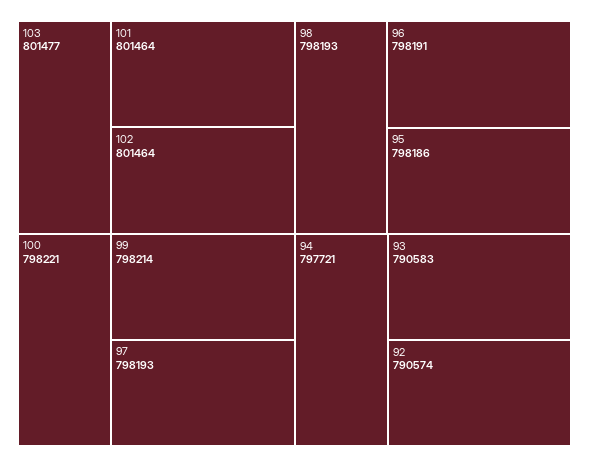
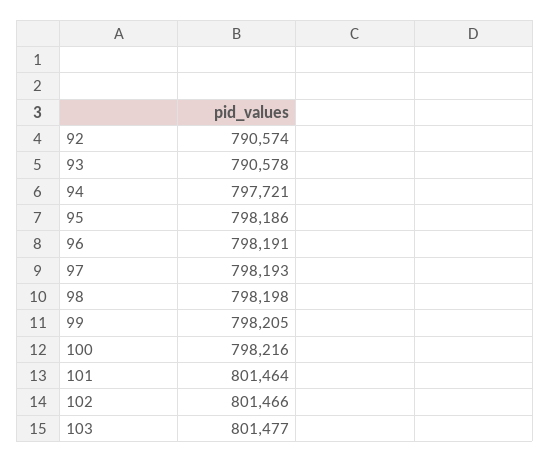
  {
    "103": 801477,
    "101": 801464,
-   "102": 801464,
+   "102": 801466,
-   "100": 798221,
+   "100": 798216,
-   "99": 798214,
+   "99": 798205,
    "97": 798193,
-   "98": 798193,
+   "98": 798198,
    "96": 798191,
    "95": 798186,
    "94": 797721,
-   "93": 790583,
+   "93": 790578,
    "92": 790574
  }

